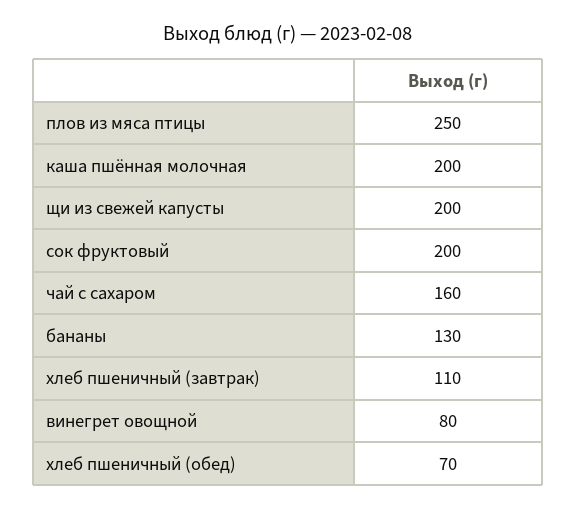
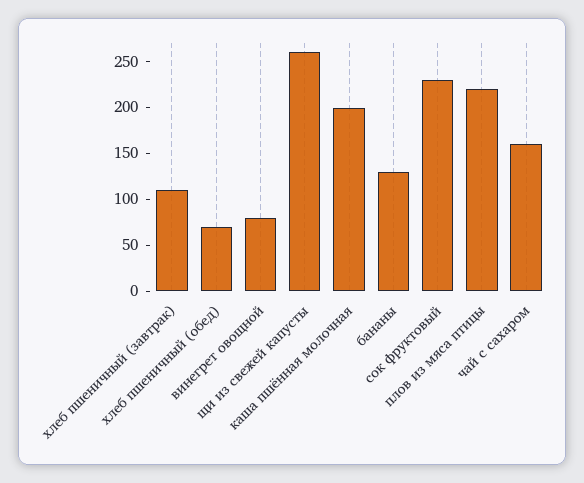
  {
-   "плов из мяса птицы": 250,
+   "плов из мяса птицы": 220,
    "каша пшённая молочная": 200,
-   "щи из свежей капусты": 200,
+   "щи из свежей капусты": 260,
-   "сок фруктовый": 200,
+   "сок фруктовый": 230,
    "чай с сахаром": 160,
    "бананы": 130,
    "хлеб пшеничный (завтрак)": 110,
    "винегрет овощной": 80,
    "хлеб пшеничный (обед)": 70
  }

